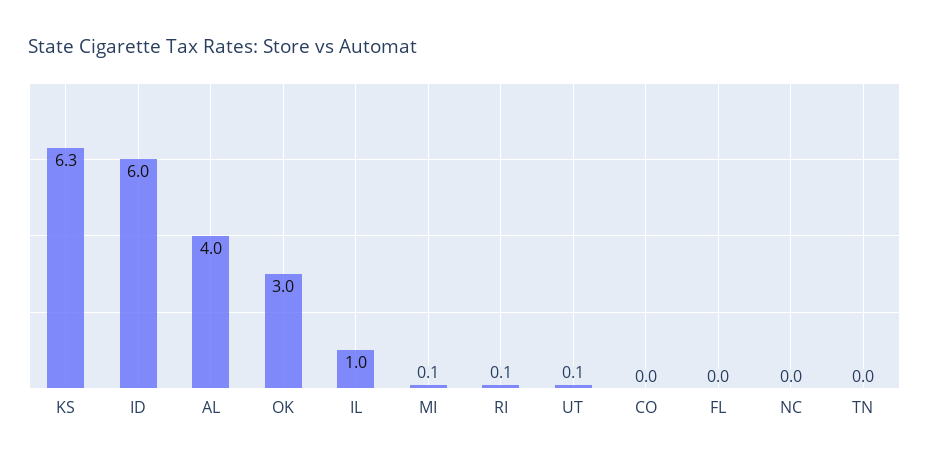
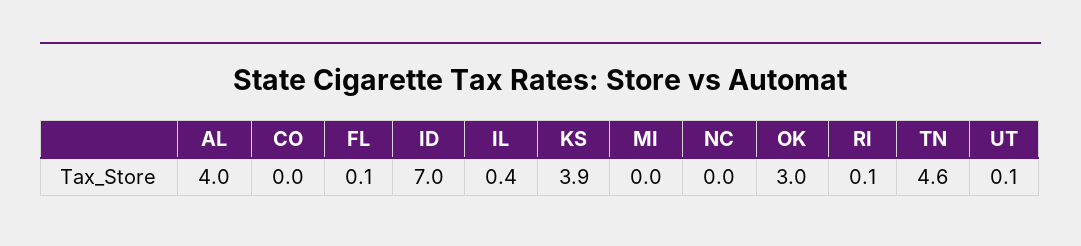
  {
-   "KS": 6.3,
+   "KS": 3.9,
-   "ID": 6,
+   "ID": 7,
    "AL": 4,
    "OK": 3,
-   "IL": 1,
+   "IL": 0.4,
-   "MI": 0.1,
+   "MI": 0,
    "RI": 0.1,
    "UT": 0.1,
    "CO": 0,
-   "FL": 0,
+   "FL": 0.1,
    "NC": 0,
-   "TN": 0
+   "TN": 4.6
  }

